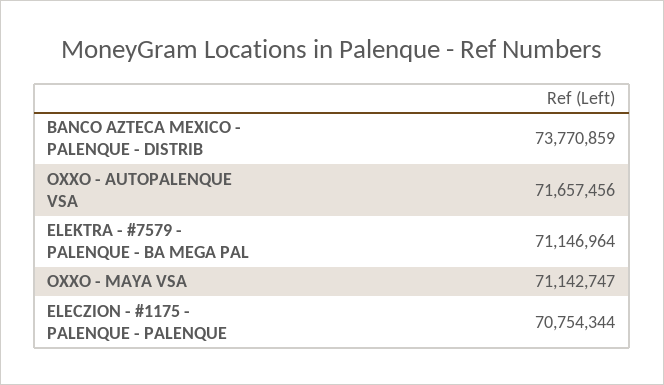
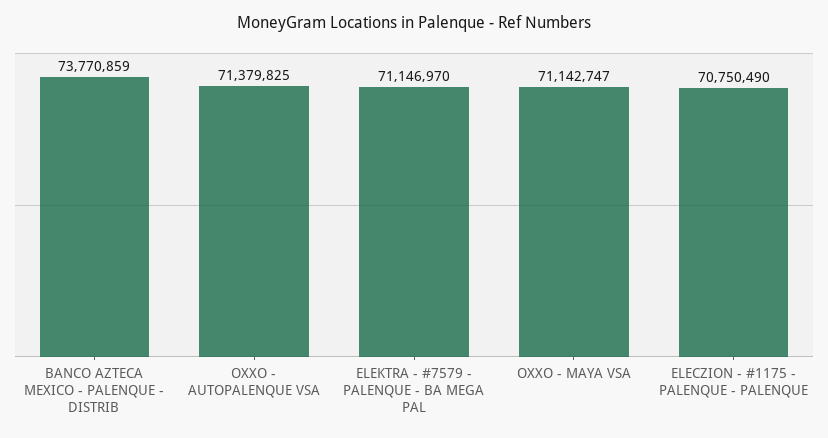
  {
    "BANCO AZTECA MEXICO - PALENQUE - DISTRIB": 73770859,
-   "OXXO - AUTOPALENQUE VSA": 71657456,
+   "OXXO - AUTOPALENQUE VSA": 71379825,
-   "ELEKTRA - #7579 - PALENQUE - BA MEGA PAL": 71146964,
+   "ELEKTRA - #7579 - PALENQUE - BA MEGA PAL": 71146970,
    "OXXO - MAYA VSA": 71142747,
-   "ELECZION - #1175 - PALENQUE - PALENQUE": 70754344
+   "ELECZION - #1175 - PALENQUE - PALENQUE": 70750490
  }

